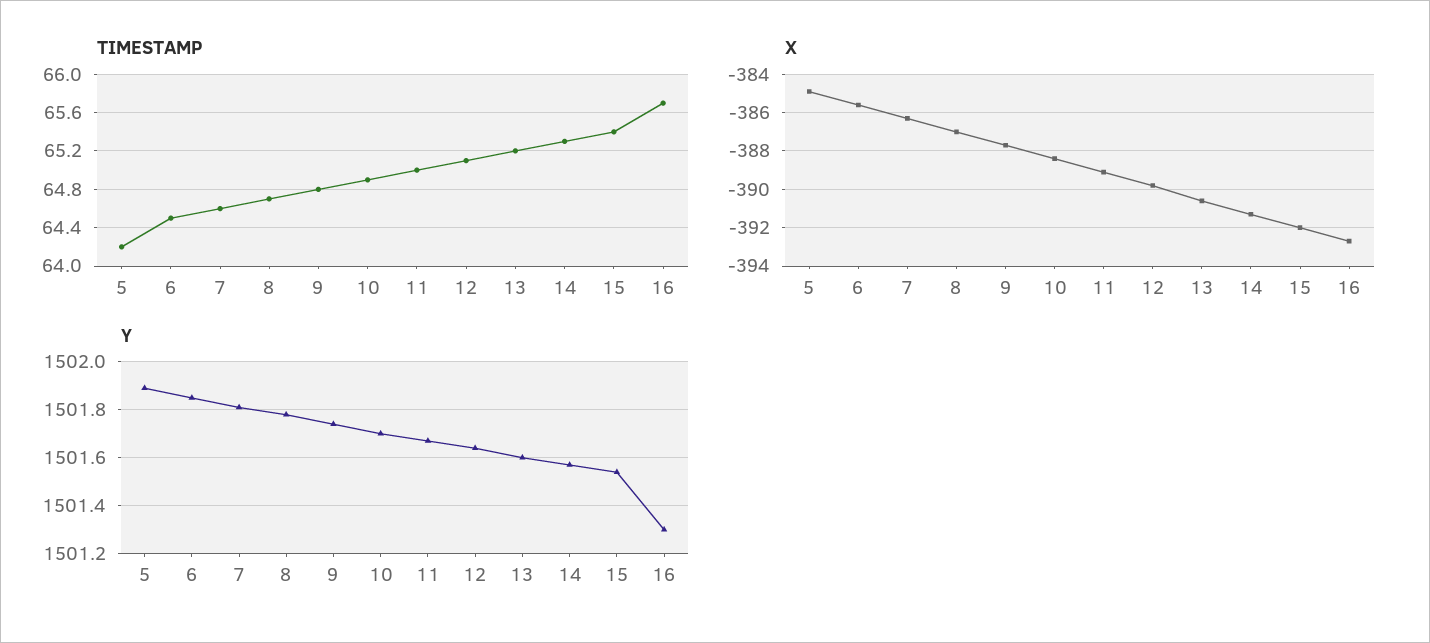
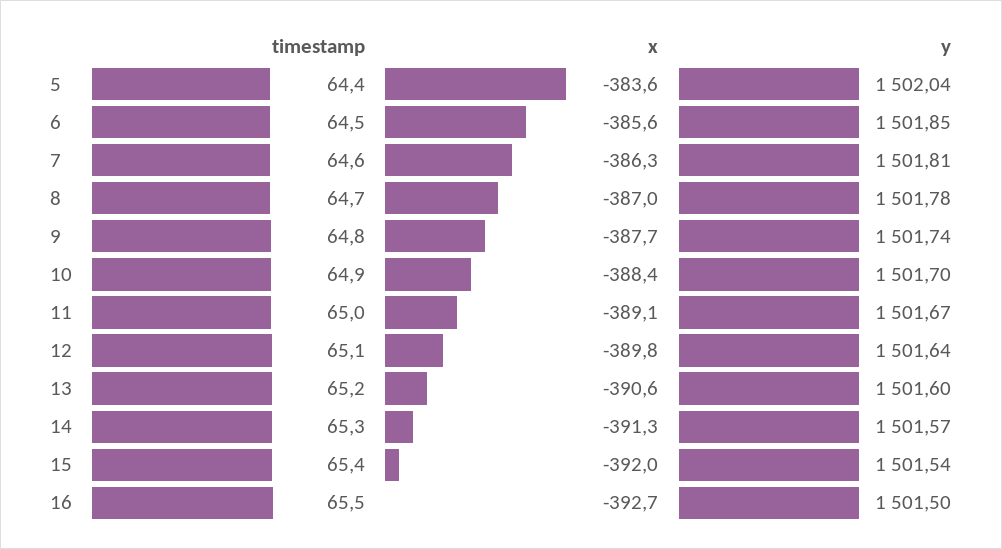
  {
    "TIMESTAMP": {
-     "5": 64.2,
+     "5": 64.4,
      "6": 64.5,
      "7": 64.6,
      "8": 64.7,
      "9": 64.8,
      "10": 64.9,
      "11": 65,
      "12": 65.1,
      "13": 65.2,
      "14": 65.3,
      "15": 65.4,
-     "16": 65.7
+     "16": 65.5
    },
    "X": {
-     "5": -385,
+     "5": -383.6,
      "6": -385.6,
      "7": -386.3,
      "8": -387,
      "9": -387.7,
      "10": -388.4,
      "11": -389.1,
      "12": -389.8,
      "13": -390.6,
      "14": -391.3,
      "15": -392,
      "16": -392.7
    },
    "Y": {
-     "5": 1501.9,
+     "5": 1502.04,
      "6": 1501.85,
      "7": 1501.81,
      "8": 1501.78,
      "9": 1501.74,
      "10": 1501.7,
      "11": 1501.67,
      "12": 1501.64,
      "13": 1501.6,
      "14": 1501.57,
      "15": 1501.54,
-     "16": 1501.3
+     "16": 1501.5
    }
  }

